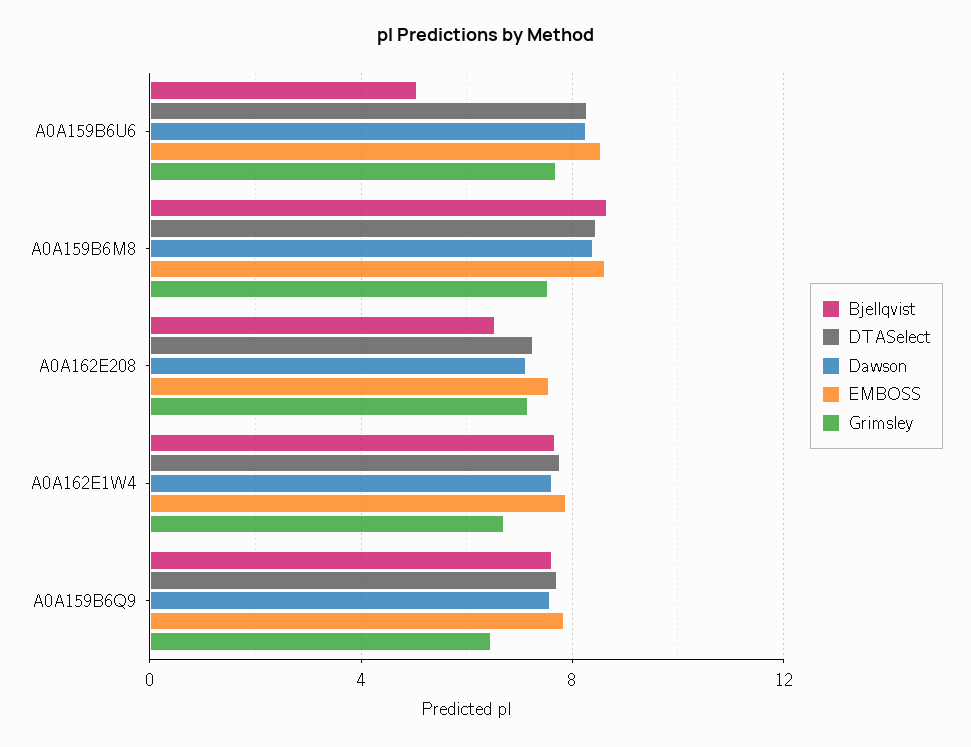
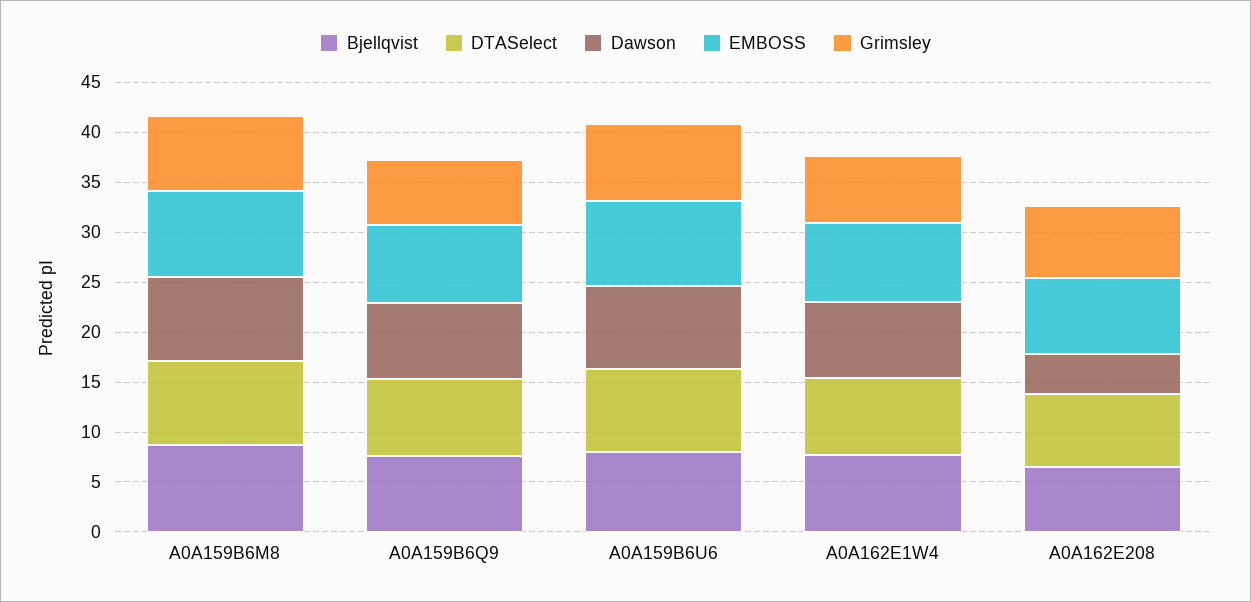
  {
    "Bjellqvist": {
-     "A0A159B6U6": 5,
+     "A0A159B6U6": 8,
      "A0A159B6M8": 8.5,
      "A0A162E208": 6.5,
      "A0A162E1W4": 7.5,
      "A0A159B6Q9": 7.5
    },
    "DTASelect": {
      "A0A159B6U6": 8.5,
      "A0A159B6M8": 8.5,
      "A0A162E208": 7.5,
      "A0A162E1W4": 8,
      "A0A159B6Q9": 7.5
    },
    "Dawson": {
      "A0A159B6U6": 8.5,
      "A0A159B6M8": 8.5,
-     "A0A162E208": 7,
+     "A0A162E208": 4,
      "A0A162E1W4": 7.5,
      "A0A159B6Q9": 7.5
    },
    "EMBOSS": {
      "A0A159B6U6": 8.5,
      "A0A159B6M8": 8.5,
      "A0A162E208": 7.5,
      "A0A162E1W4": 8,
      "A0A159B6Q9": 8
    },
    "Grimsley": {
      "A0A159B6U6": 7.5,
      "A0A159B6M8": 7.5,
      "A0A162E208": 7,
      "A0A162E1W4": 6.5,
      "A0A159B6Q9": 6.5
    }
  }

